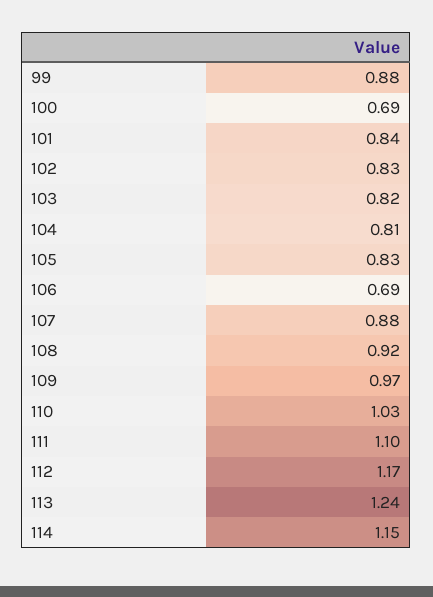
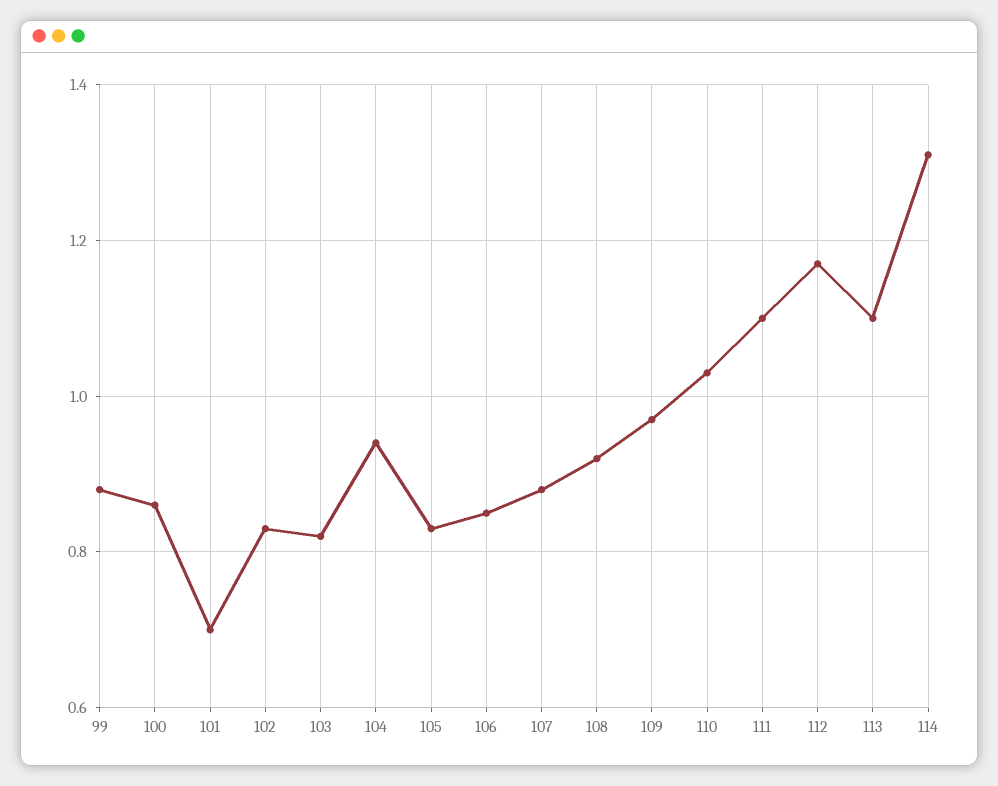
  {
    "99": 0.88,
-   "100": 0.69,
+   "100": 0.85,
-   "101": 0.84,
+   "101": 0.7,
    "102": 0.83,
    "103": 0.82,
-   "104": 0.81,
+   "104": 0.95,
    "105": 0.83,
-   "106": 0.69,
+   "106": 0.85,
    "107": 0.88,
    "108": 0.92,
    "109": 0.97,
    "110": 1.03,
    "111": 1.1,
    "112": 1.17,
-   "113": 1.24,
+   "113": 1.1,
-   "114": 1.15
+   "114": 1.3
  }

